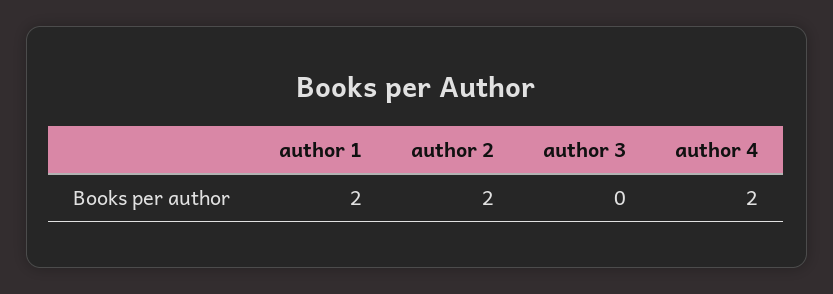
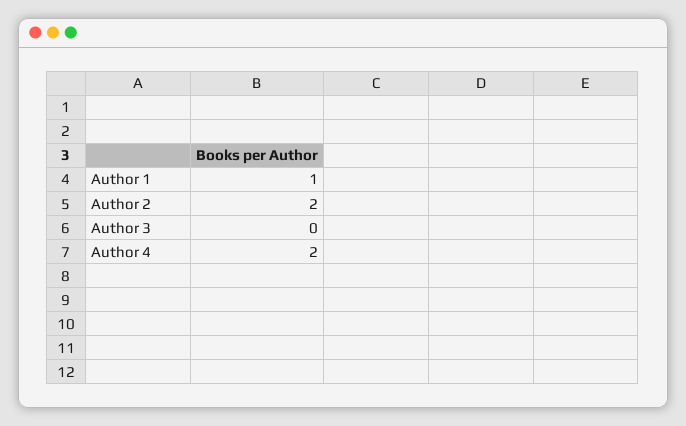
  {
-   "author 1": 2,
+   "author 1": 1,
    "author 2": 2,
    "author 3": 0,
    "author 4": 2
  }

